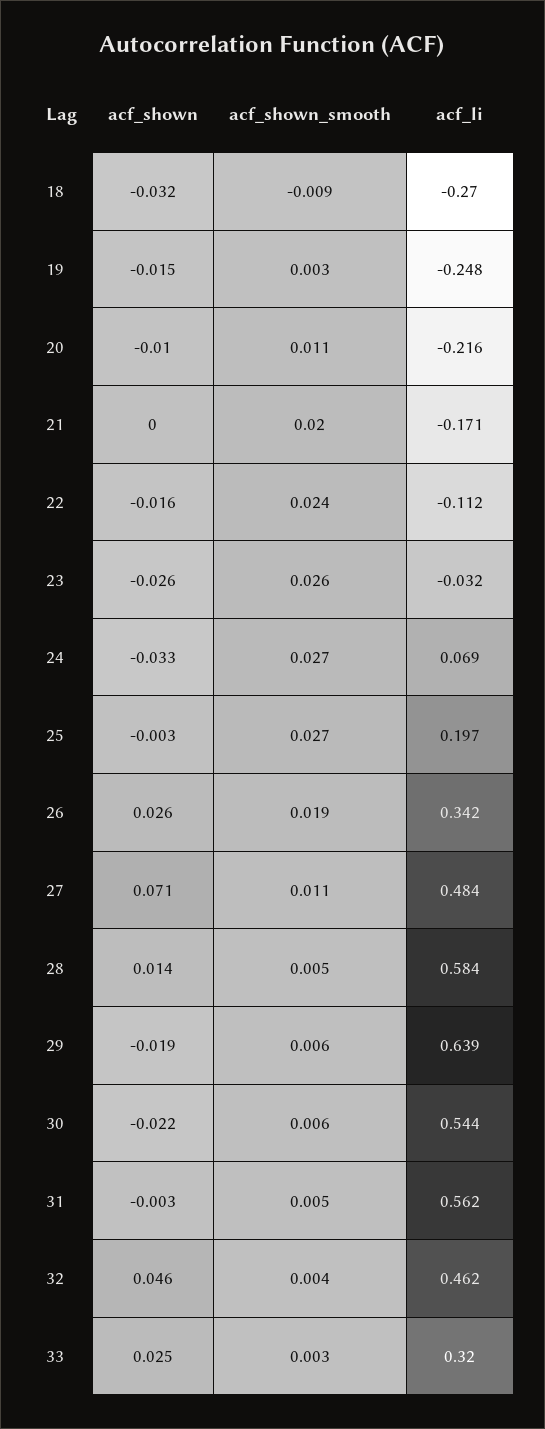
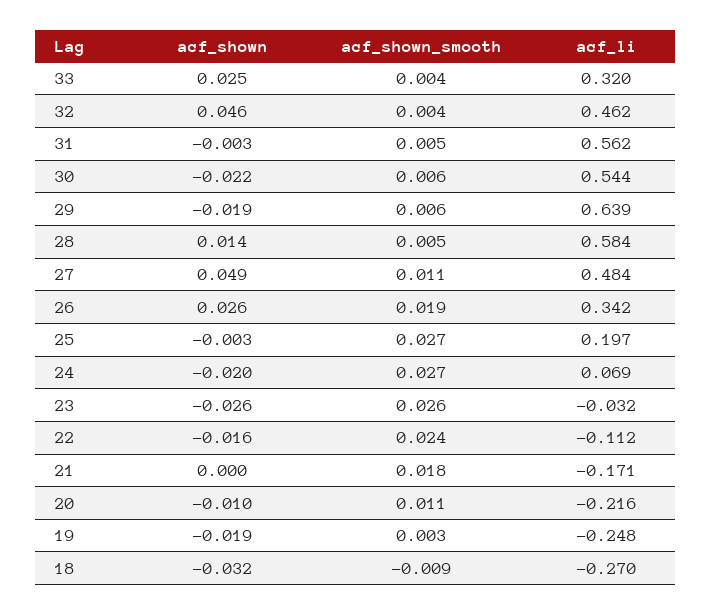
  {
    "acf_shown": {
      "18": -0.032,
-     "19": -0.015,
+     "19": -0.019,
      "20": -0.01,
      "21": 0,
      "22": -0.016,
      "23": -0.026,
-     "24": -0.033,
+     "24": -0.02,
      "25": -0.003,
      "26": 0.026,
-     "27": 0.071,
+     "27": 0.049,
      "28": 0.014,
      "29": -0.019,
      "30": -0.022,
      "31": -0.003,
      "32": 0.046,
      "33": 0.025
    },
    "acf_shown_smooth": {
      "18": -0.009,
      "19": 0.003,
      "20": 0.011,
-     "21": 0.02,
+     "21": 0.018,
      "22": 0.024,
      "23": 0.026,
      "24": 0.027,
      "25": 0.027,
      "26": 0.019,
      "27": 0.011,
      "28": 0.005,
      "29": 0.006,
      "30": 0.006,
      "31": 0.005,
      "32": 0.004,
-     "33": 0.003
+     "33": 0.004
    },
    "acf_li": {
      "18": -0.27,
      "19": -0.248,
      "20": -0.216,
      "21": -0.171,
      "22": -0.112,
      "23": -0.032,
      "24": 0.069,
      "25": 0.197,
      "26": 0.342,
      "27": 0.484,
      "28": 0.584,
      "29": 0.639,
      "30": 0.544,
      "31": 0.562,
      "32": 0.462,
      "33": 0.32
    }
  }

